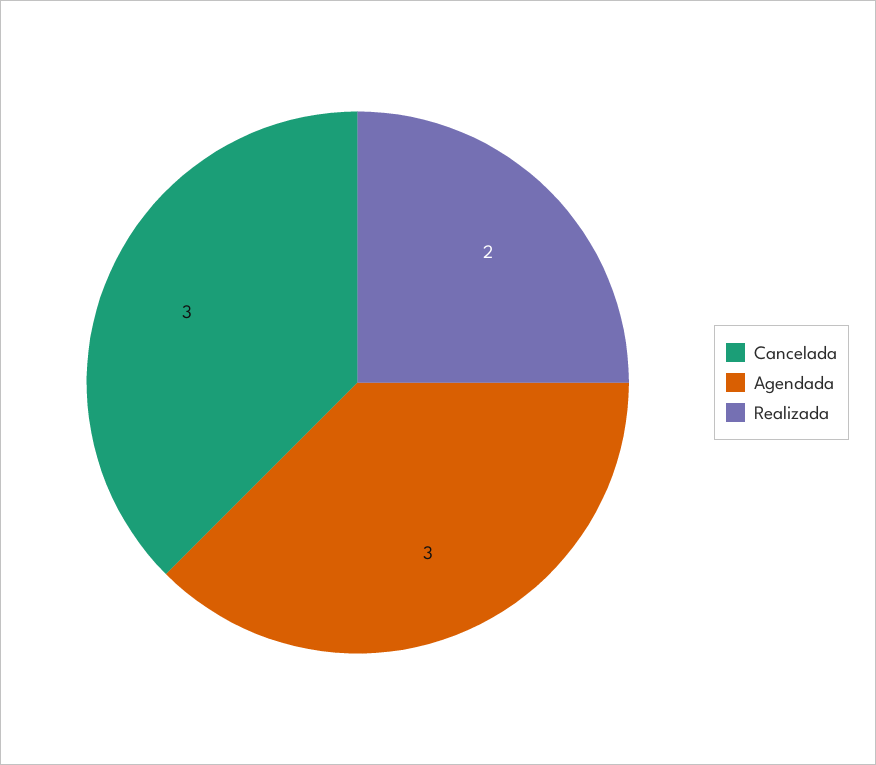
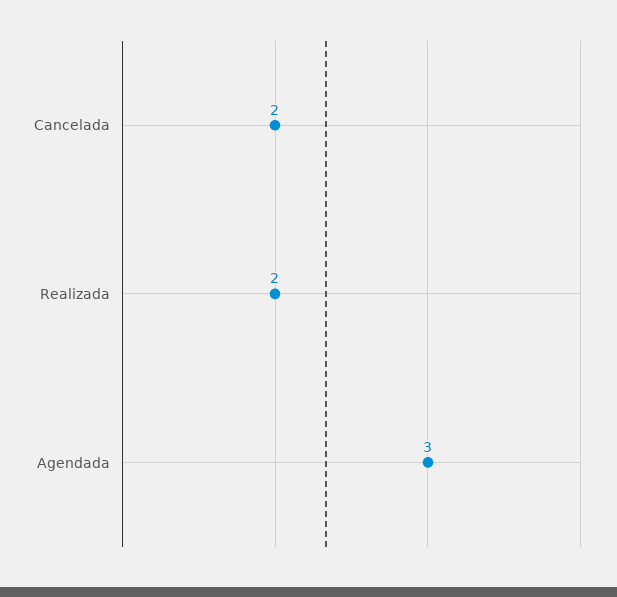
  {
-   "Cancelada": 3,
+   "Cancelada": 2,
    "Agendada": 3,
    "Realizada": 2
  }

